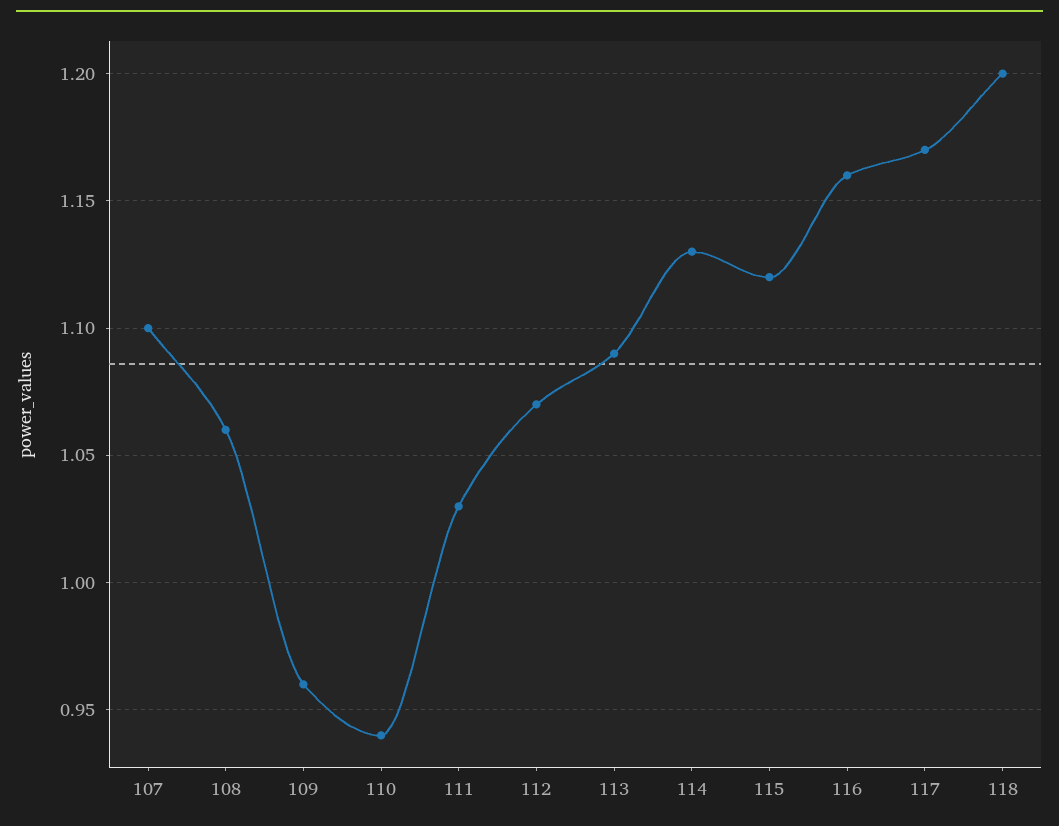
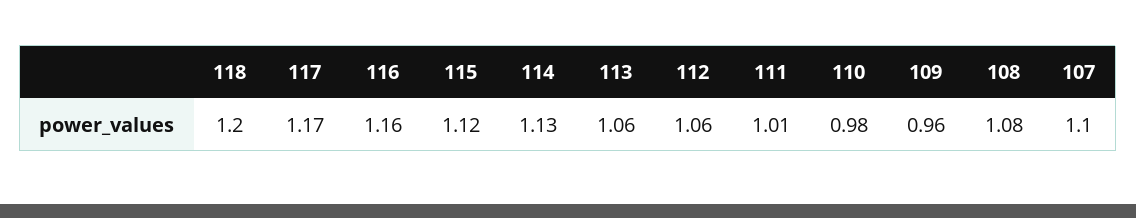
  {
    "107": 1.1,
-   "108": 1.06,
+   "108": 1.08,
    "109": 0.96,
-   "110": 0.94,
+   "110": 0.98,
-   "111": 1.03,
+   "111": 1.01,
-   "112": 1.07,
+   "112": 1.06,
-   "113": 1.09,
+   "113": 1.06,
    "114": 1.13,
    "115": 1.12,
    "116": 1.16,
    "117": 1.17,
    "118": 1.2
  }

